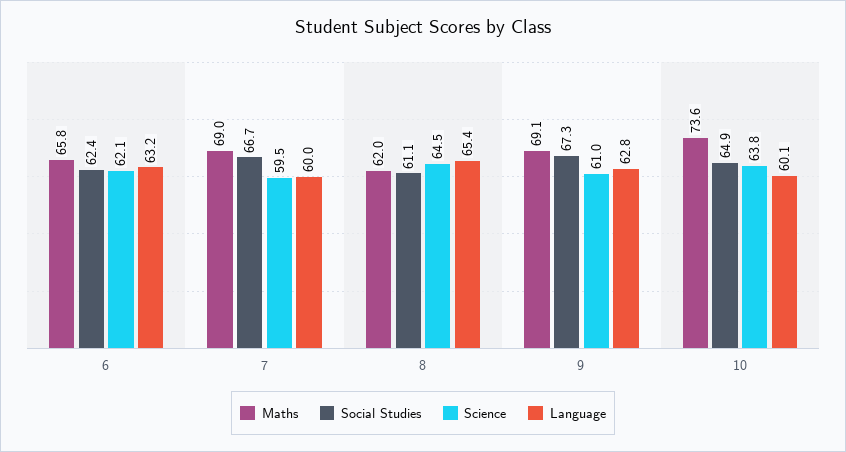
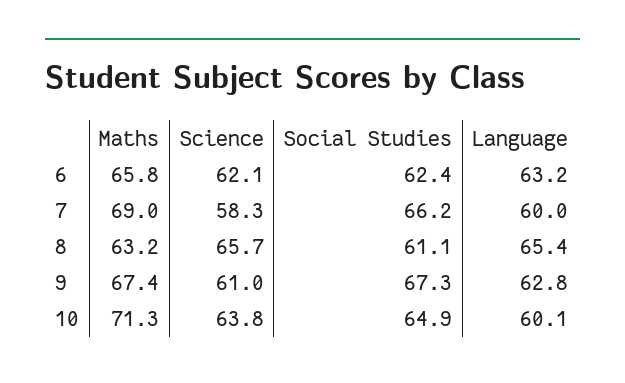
  {
    "Maths": {
      "6": 65.8,
      "7": 69,
-     "8": 62,
+     "8": 63.2,
-     "9": 69.1,
+     "9": 67.4,
-     "10": 73.6
+     "10": 71.3
    },
    "Social Studies": {
      "6": 62.4,
-     "7": 66.7,
+     "7": 66.2,
      "8": 61.1,
      "9": 67.3,
      "10": 64.9
    },
    "Science": {
      "6": 62.1,
-     "7": 59.5,
+     "7": 58.3,
-     "8": 64.5,
+     "8": 65.7,
      "9": 61,
      "10": 63.8
    },
    "Language": {
      "6": 63.2,
      "7": 60,
      "8": 65.4,
      "9": 62.8,
      "10": 60.1
    }
  }

